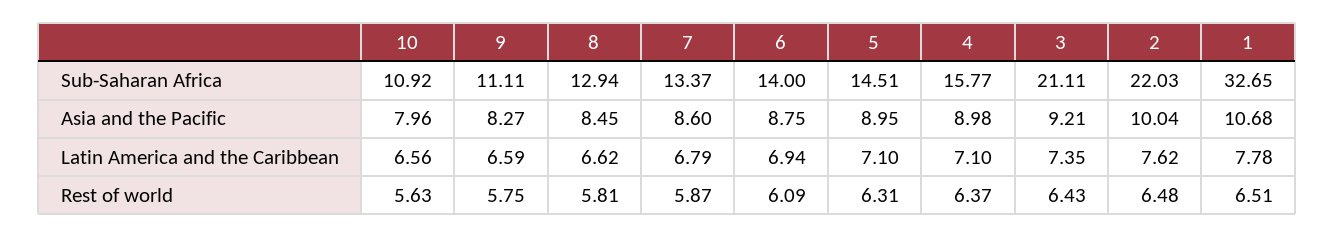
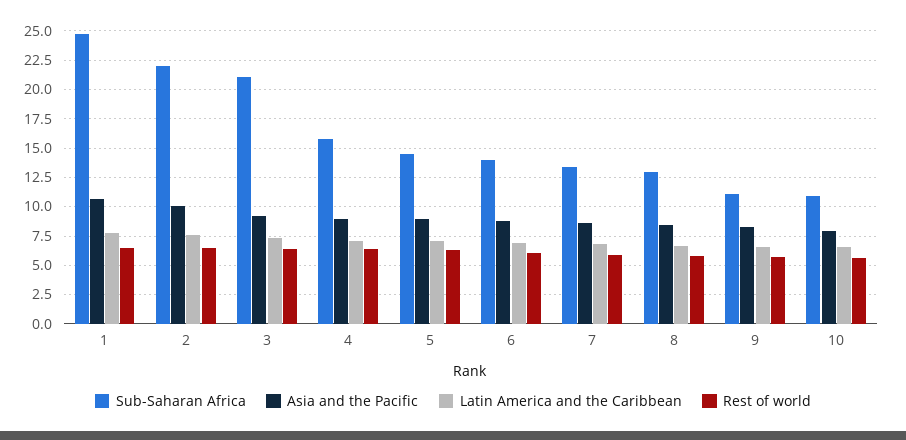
  {
    "Sub-Saharan Africa": {
      "10": 10.92,
      "9": 11.11,
      "8": 12.94,
      "7": 13.37,
      "6": 14,
      "5": 14.51,
      "4": 15.77,
      "3": 21.11,
      "2": 22.03,
-     "1": 32.65
+     "1": 25
    },
    "Asia and the Pacific": {
      "10": 7.96,
      "9": 8.27,
      "8": 8.45,
      "7": 8.6,
      "6": 8.75,
      "5": 8.95,
      "4": 8.98,
      "3": 9.21,
      "2": 10.04,
      "1": 10.68
    },
    "Latin America and the Caribbean": {
      "10": 6.56,
      "9": 6.59,
      "8": 6.62,
      "7": 6.79,
      "6": 6.94,
      "5": 7.1,
      "4": 7.1,
      "3": 7.35,
      "2": 7.62,
      "1": 7.78
    },
    "Rest of world": {
      "10": 5.63,
      "9": 5.75,
      "8": 5.81,
      "7": 5.87,
      "6": 6.09,
      "5": 6.31,
      "4": 6.37,
      "3": 6.43,
      "2": 6.48,
      "1": 6.51
    }
  }

